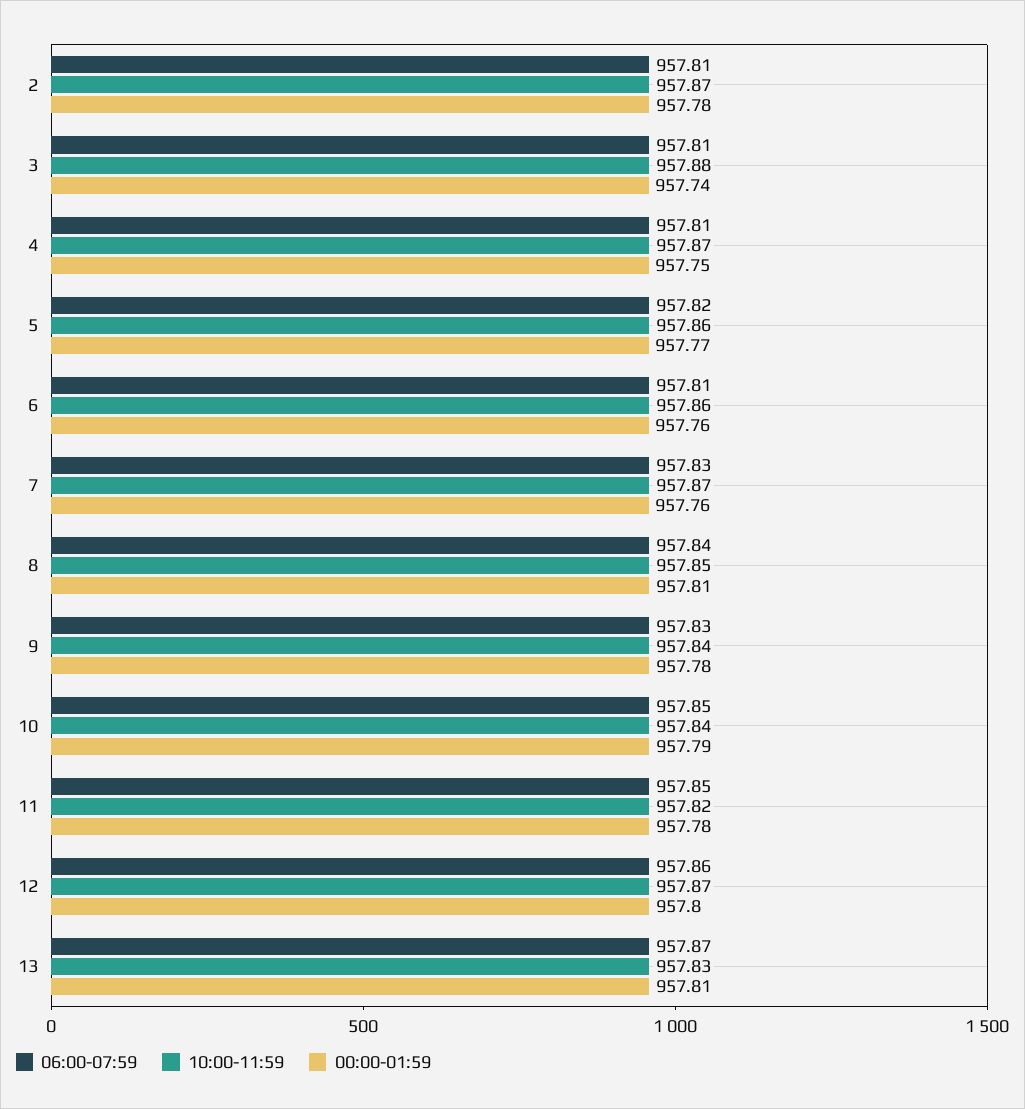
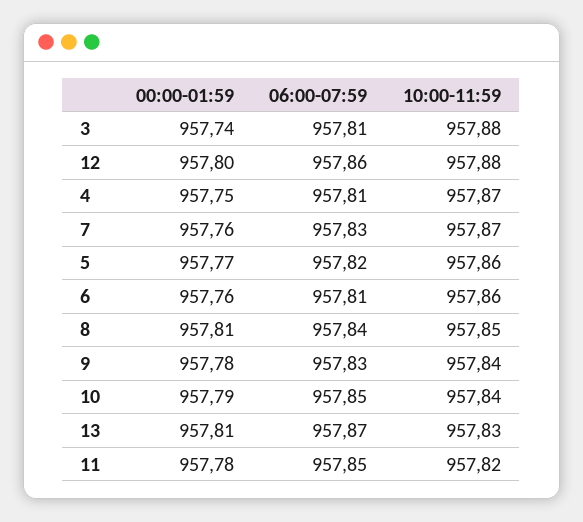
  {
    "06:00-07:59": {
-     "2": 957.81,
      "3": 957.81,
      "4": 957.81,
      "5": 957.82,
      "6": 957.81,
      "7": 957.83,
      "8": 957.84,
      "9": 957.83,
      "10": 957.85,
      "11": 957.85,
      "12": 957.86,
      "13": 957.87
    },
    "10:00-11:59": {
-     "2": 957.87,
      "3": 957.88,
      "4": 957.87,
      "5": 957.86,
      "6": 957.86,
      "7": 957.87,
      "8": 957.85,
      "9": 957.84,
      "10": 957.84,
      "11": 957.82,
-     "12": 957.87,
+     "12": 957.88,
      "13": 957.83
    },
    "00:00-01:59": {
-     "2": 957.78,
      "3": 957.74,
      "4": 957.75,
      "5": 957.77,
      "6": 957.76,
      "7": 957.76,
      "8": 957.81,
      "9": 957.78,
      "10": 957.79,
      "11": 957.78,
      "12": 957.8,
      "13": 957.81
    }
  }

